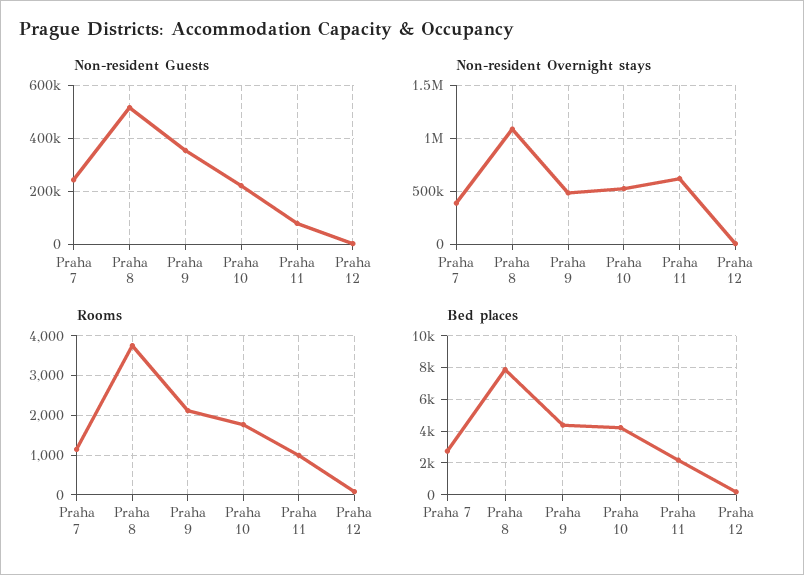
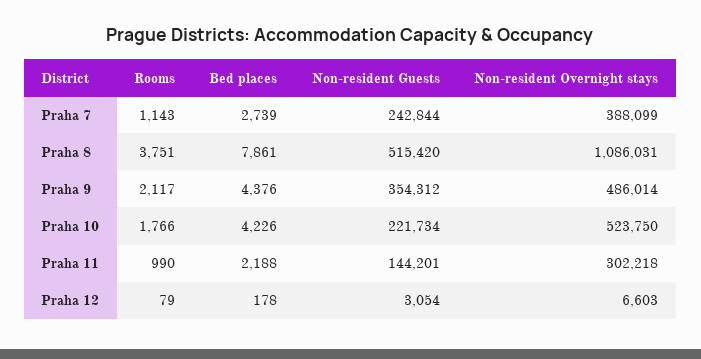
  {
    "Non-resident Guests": {
      "Praha 7": 242844,
      "Praha 8": 515420,
      "Praha 9": 354312,
      "Praha 10": 221734,
-     "Praha 11": 75000,
+     "Praha 11": 144201,
      "Praha 12": 3054
    },
    "Non-resident Overnight stays": {
      "Praha 7": 388099,
      "Praha 8": 1086031,
      "Praha 9": 486014,
      "Praha 10": 523750,
-     "Praha 11": 600000,
+     "Praha 11": 302218,
      "Praha 12": 6603
    },
    "Rooms": {
      "Praha 7": 1143,
      "Praha 8": 3751,
      "Praha 9": 2117,
      "Praha 10": 1766,
      "Praha 11": 990,
      "Praha 12": 79
    },
    "Bed places": {
      "Praha 7": 2739,
      "Praha 8": 7861,
      "Praha 9": 4376,
      "Praha 10": 4226,
      "Praha 11": 2188,
      "Praha 12": 178
    }
  }

